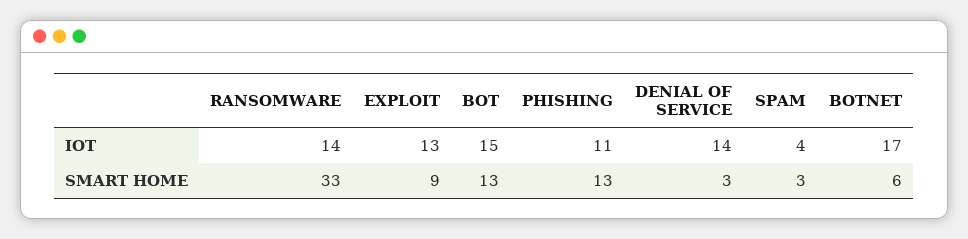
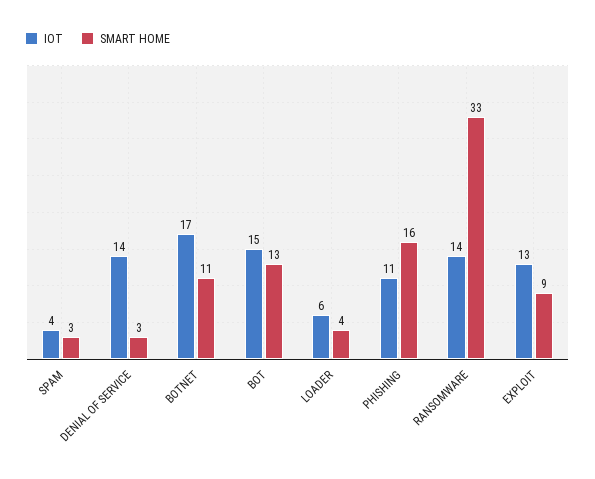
  {
    "IOT": {
      "RANSOMWARE": 14,
      "EXPLOIT": 13,
      "BOT": 15,
      "PHISHING": 11,
      "DENIAL OF SERVICE": 14,
      "SPAM": 4,
-     "BOTNET": 17
+     "BOTNET": 17,
+     "LOADER": 6
    },
    "SMART HOME": {
      "RANSOMWARE": 33,
      "EXPLOIT": 9,
      "BOT": 13,
-     "PHISHING": 13,
+     "PHISHING": 16,
      "DENIAL OF SERVICE": 3,
      "SPAM": 3,
-     "BOTNET": 6
+     "BOTNET": 11,
+     "LOADER": 4
    }
  }

